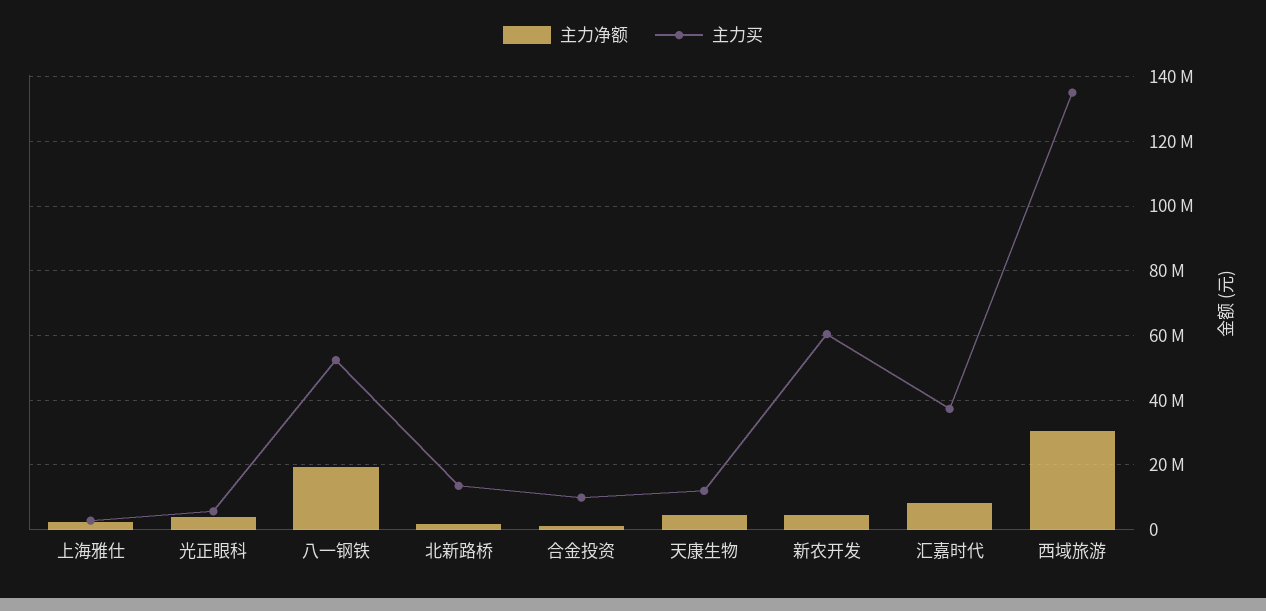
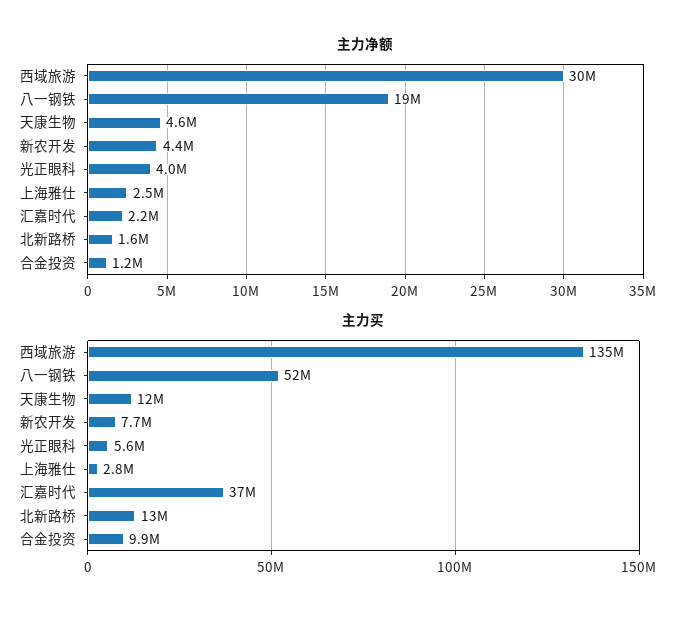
  {
    "主力净额": {
      "上海雅仕": 2500000,
      "光正眼科": 4000000,
      "八一钢铁": 19000000,
      "北新路桥": 1600000,
      "合金投资": 1200000,
      "天康生物": 4600000,
      "新农开发": 4400000,
-     "汇嘉时代": 8000000,
+     "汇嘉时代": 2200000,
      "西域旅游": 30000000
    },
    "主力买": {
      "上海雅仕": 2800000,
      "光正眼科": 5600000,
      "八一钢铁": 52000000,
      "北新路桥": 13000000,
      "合金投资": 9900000,
      "天康生物": 12000000,
-     "新农开发": 60000000,
+     "新农开发": 7700000,
      "汇嘉时代": 37000000,
      "西域旅游": 135000000
    }
  }

